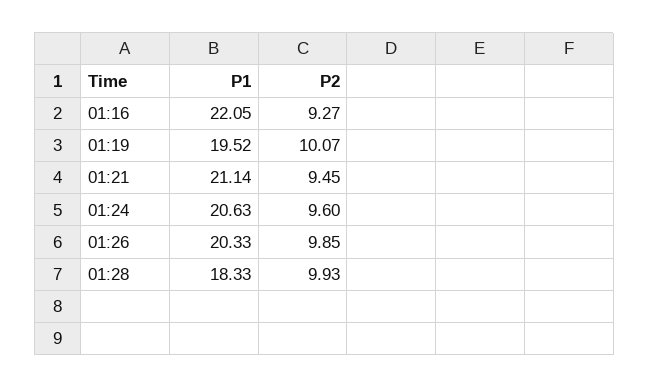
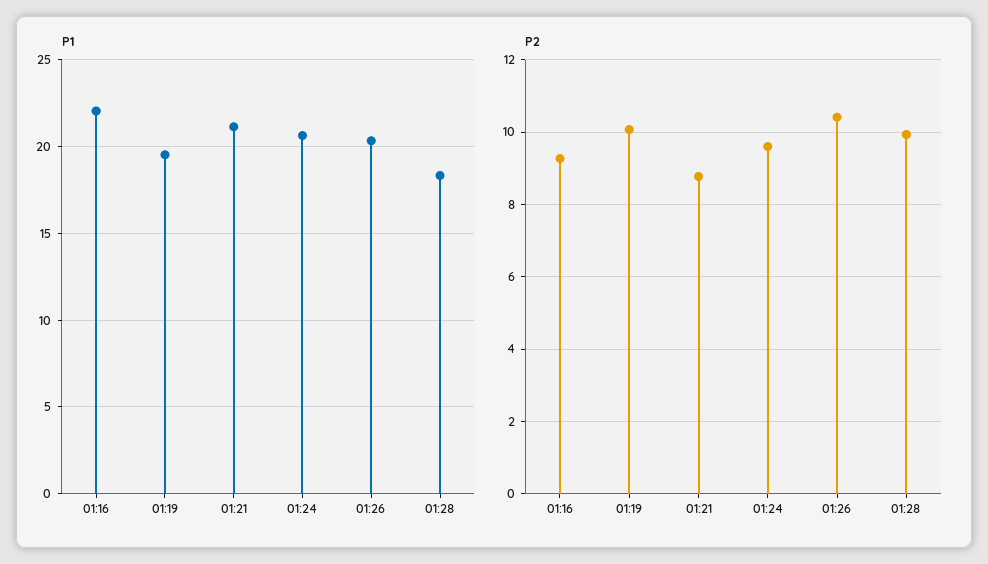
  {
    "P1": {
      "01:16": 22.05,
      "01:19": 19.52,
      "01:21": 21.14,
      "01:24": 20.63,
      "01:26": 20.33,
      "01:28": 18.33
    },
    "P2": {
      "01:16": 9.27,
      "01:19": 10.07,
-     "01:21": 9.45,
+     "01:21": 8.8,
      "01:24": 9.6,
-     "01:26": 9.85,
+     "01:26": 10.4,
      "01:28": 9.93
    }
  }

